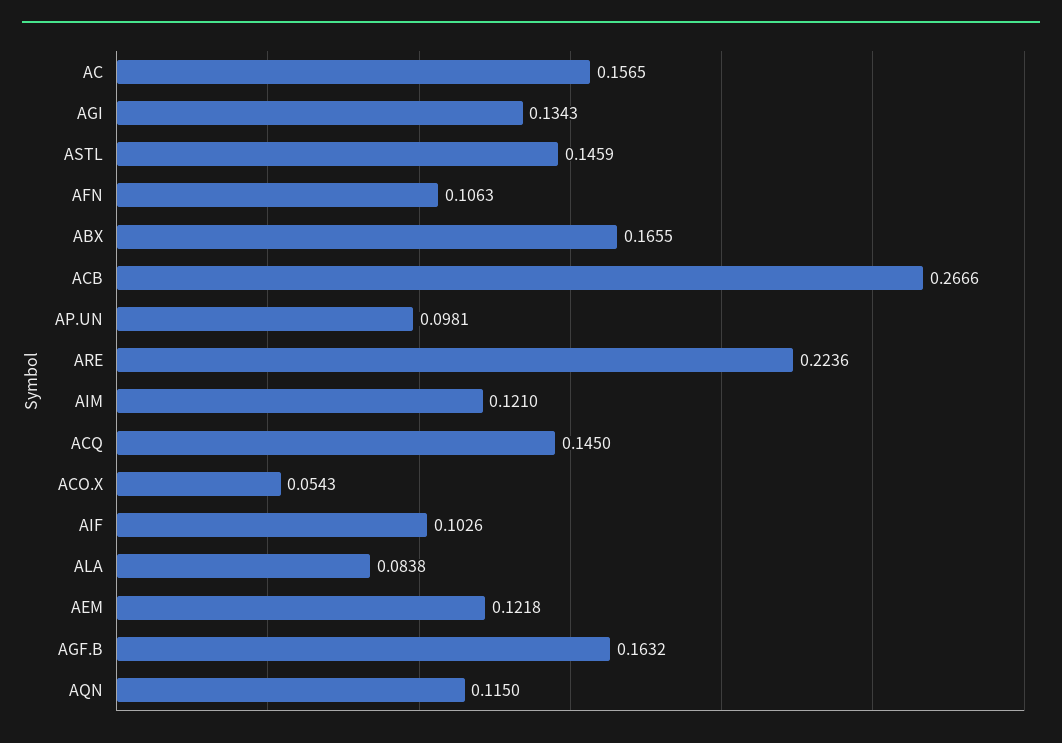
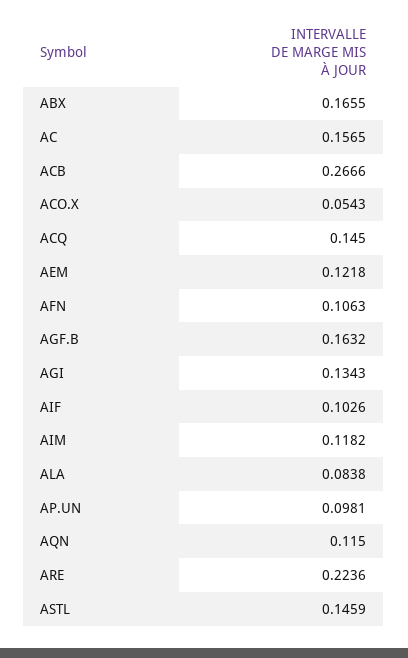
  {
    "AC": 0.1565,
    "AGI": 0.1343,
    "ASTL": 0.1459,
    "AFN": 0.1063,
    "ABX": 0.1655,
    "ACB": 0.2666,
    "AP.UN": 0.0981,
    "ARE": 0.2236,
-   "AIM": 0.121,
+   "AIM": 0.1182,
    "ACQ": 0.145,
    "ACO.X": 0.0543,
    "AIF": 0.1026,
    "ALA": 0.0838,
    "AEM": 0.1218,
    "AGF.B": 0.1632,
    "AQN": 0.115
  }

